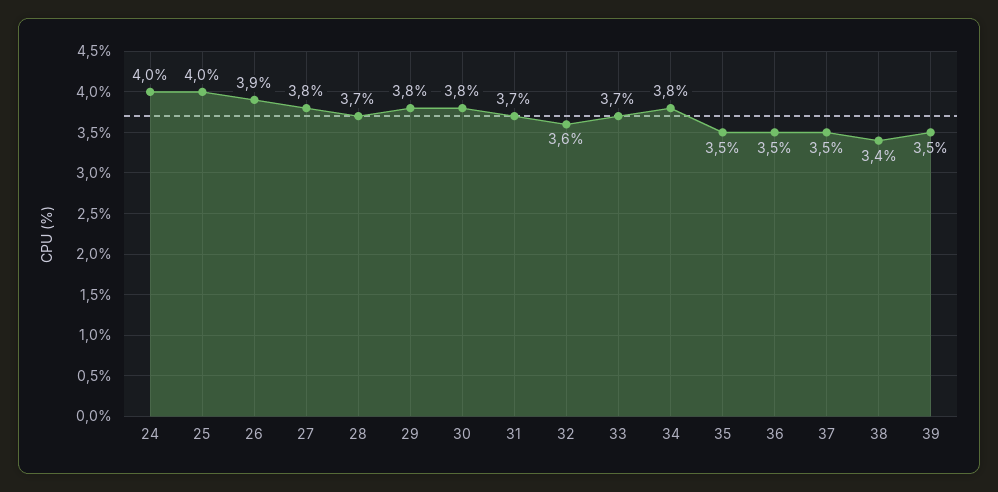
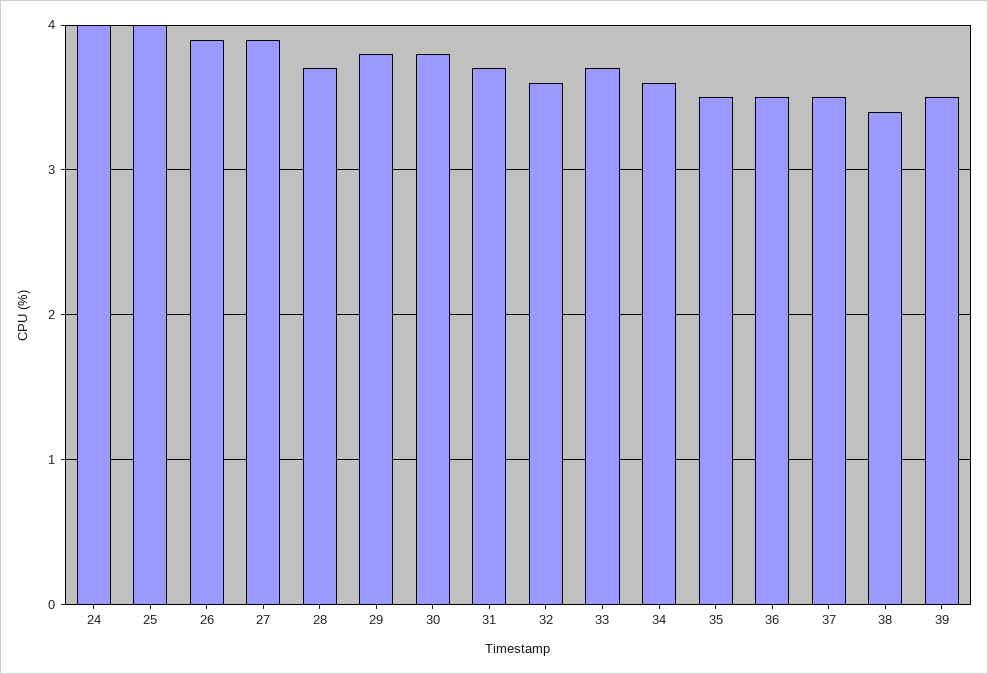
  {
    "24": 4,
    "25": 4,
    "26": 3.9,
-   "27": 3.8,
+   "27": 3.9,
    "28": 3.7,
    "29": 3.8,
    "30": 3.8,
    "31": 3.7,
    "32": 3.6,
    "33": 3.7,
-   "34": 3.8,
+   "34": 3.6,
    "35": 3.5,
    "36": 3.5,
    "37": 3.5,
    "38": 3.4,
    "39": 3.5
  }

